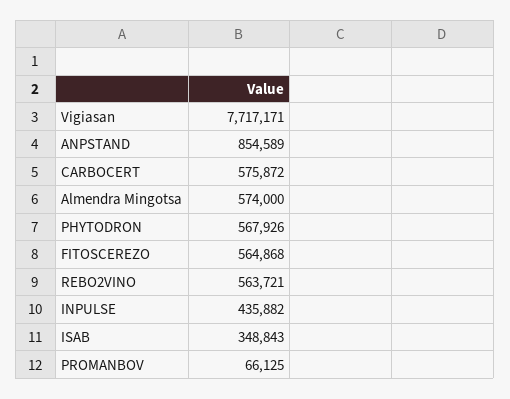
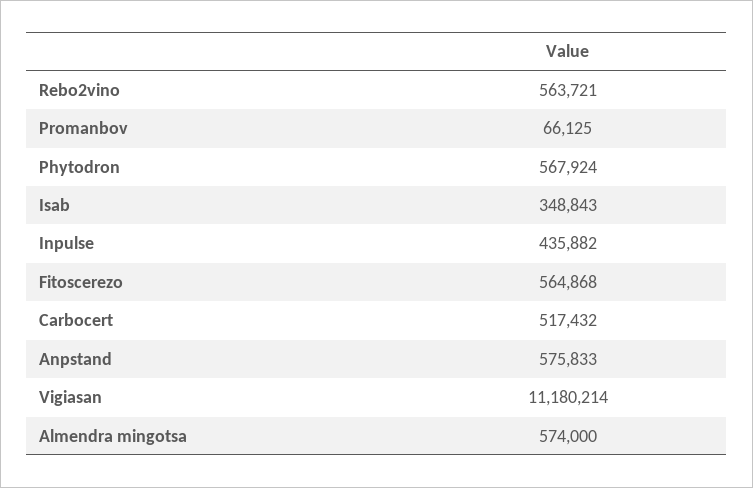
  {
-   "Vigiasan": 7717171,
+   "Vigiasan": 11180214,
-   "ANPSTAND": 854589,
+   "ANPSTAND": 575833,
-   "CARBOCERT": 575872,
+   "CARBOCERT": 517432,
    "Almendra Mingotsa": 574000,
-   "PHYTODRON": 567926,
+   "PHYTODRON": 567924,
    "FITOSCEREZO": 564868,
    "REBO2VINO": 563721,
    "INPULSE": 435882,
    "ISAB": 348843,
    "PROMANBOV": 66125
  }

